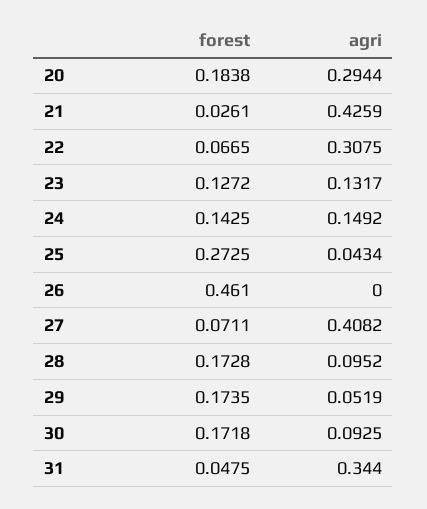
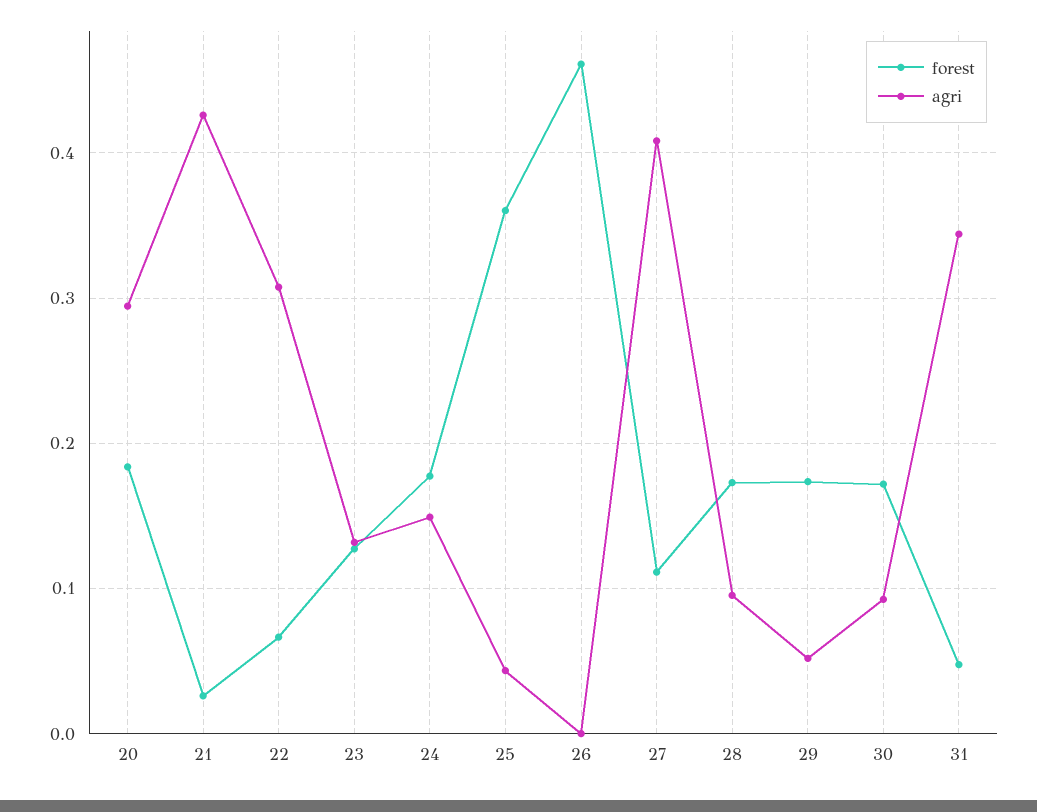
  {
    "forest": {
      "20": 0.1838,
      "21": 0.0261,
      "22": 0.0665,
      "23": 0.1272,
-     "24": 0.1425,
+     "24": 0.18,
-     "25": 0.2725,
+     "25": 0.36,
      "26": 0.461,
-     "27": 0.0711,
+     "27": 0.11,
      "28": 0.1728,
      "29": 0.1735,
      "30": 0.1718,
      "31": 0.0475
    },
    "agri": {
      "20": 0.2944,
      "21": 0.4259,
      "22": 0.3075,
      "23": 0.1317,
      "24": 0.1492,
      "25": 0.0434,
      "26": 0,
      "27": 0.4082,
      "28": 0.0952,
      "29": 0.0519,
      "30": 0.0925,
      "31": 0.344
    }
  }

